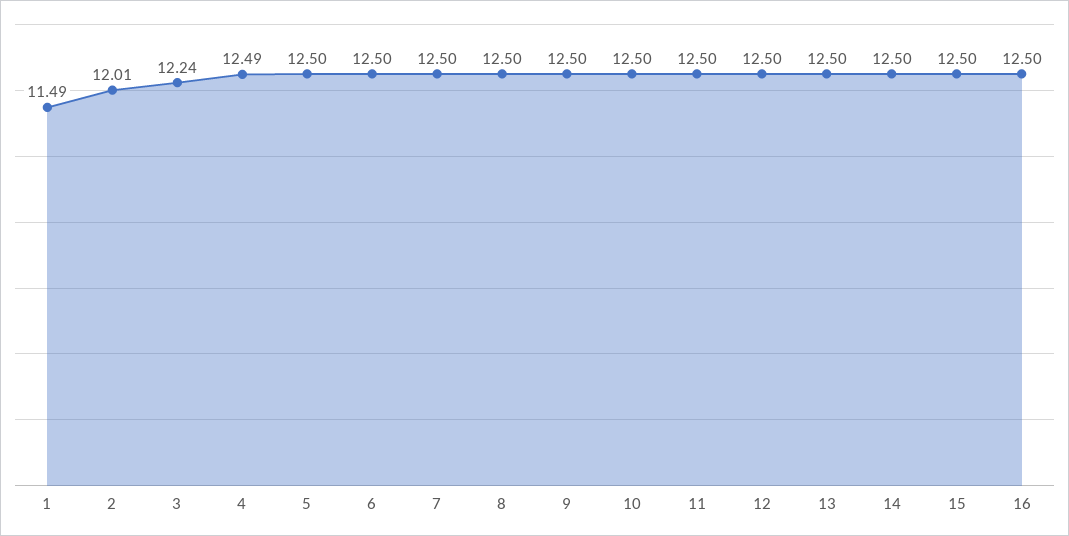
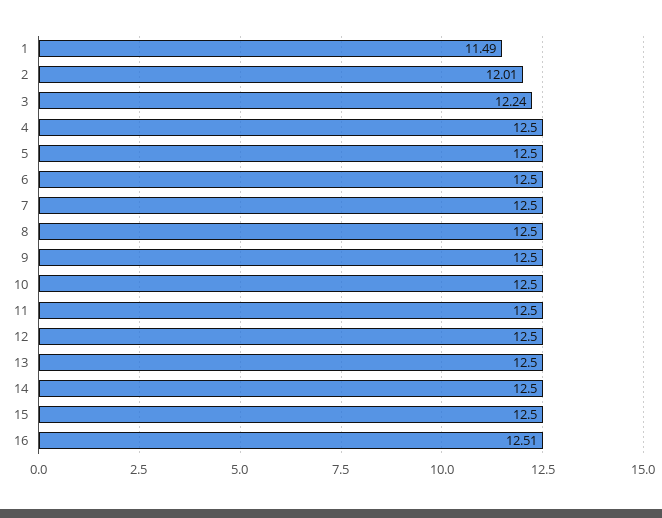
  {
    "1": 11.49,
    "2": 12.01,
    "3": 12.24,
-   "4": 12.49,
+   "4": 12.5,
    "5": 12.5,
    "6": 12.5,
    "7": 12.5,
    "8": 12.5,
    "9": 12.5,
    "10": 12.5,
    "11": 12.5,
    "12": 12.5,
    "13": 12.5,
    "14": 12.5,
    "15": 12.5,
-   "16": 12.5
+   "16": 12.51
  }

